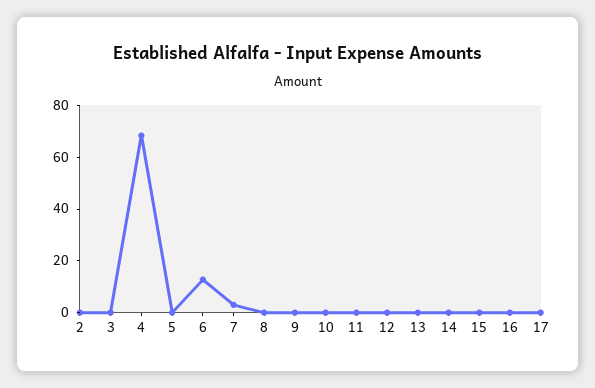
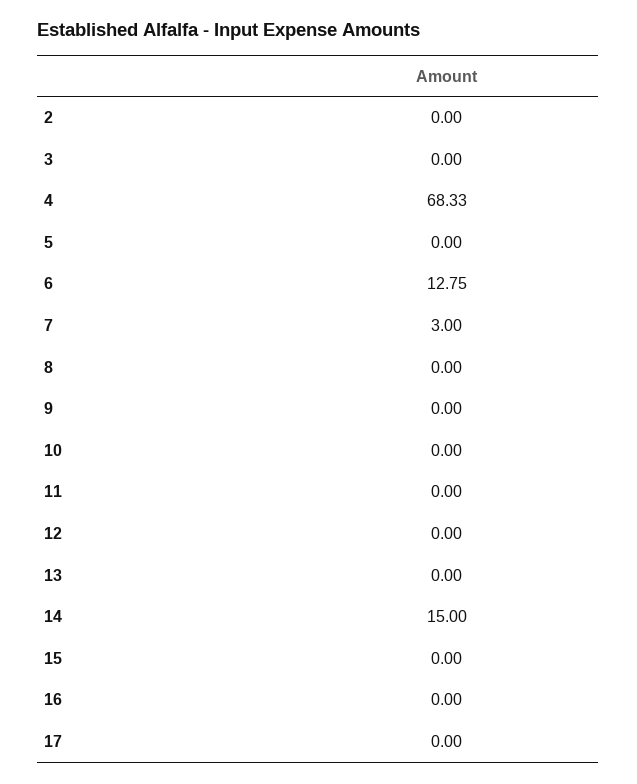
  {
    "2": 0,
    "3": 0,
    "4": 68.33,
    "5": 0,
    "6": 12.75,
    "7": 3,
    "8": 0,
    "9": 0,
    "10": 0,
    "11": 0,
    "12": 0,
    "13": 0,
-   "14": 0,
+   "14": 15,
    "15": 0,
    "16": 0,
    "17": 0
  }

